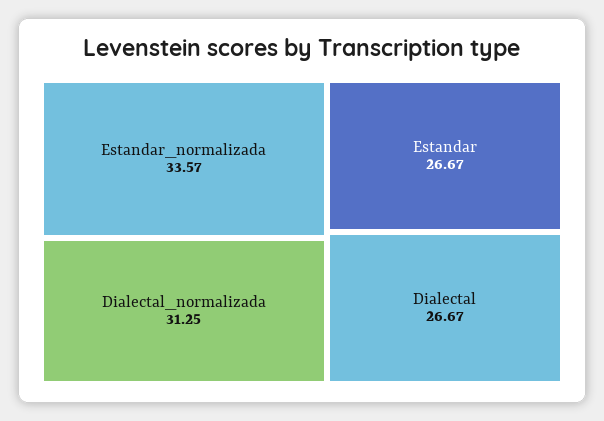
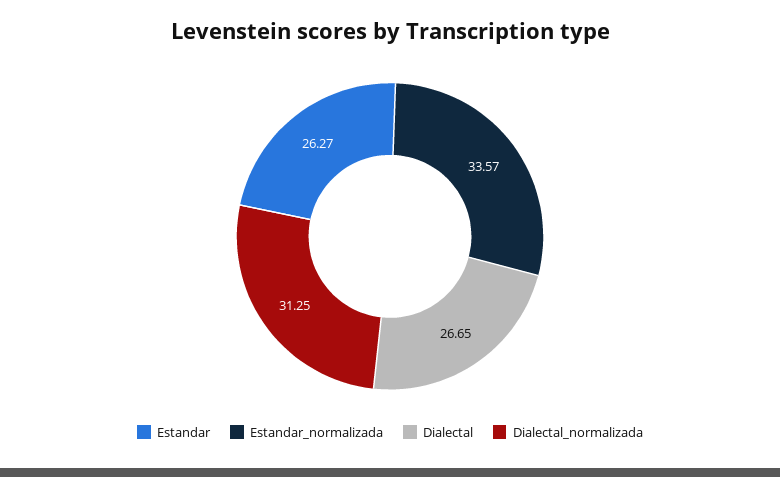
  {
    "Estandar_normalizada": 33.57,
    "Dialectal_normalizada": 31.25,
-   "Estandar": 26.67,
+   "Estandar": 26.27,
-   "Dialectal": 26.67
+   "Dialectal": 26.65
  }

